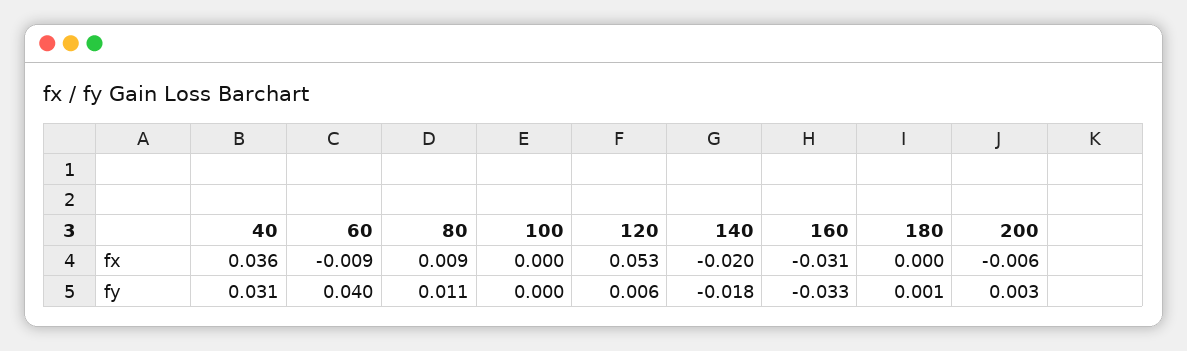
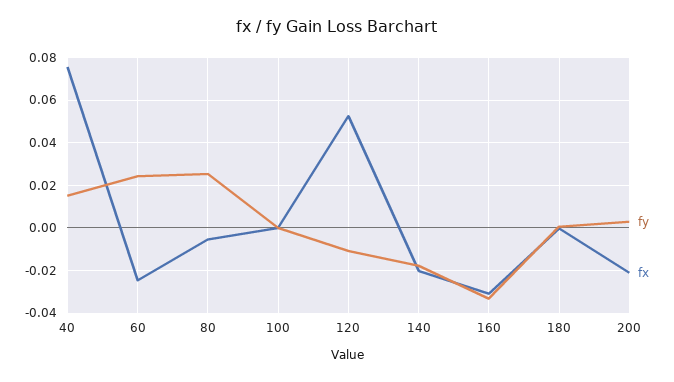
  {
    "fx": {
-     "40": 0.036,
+     "40": 0.075,
-     "60": -0.009,
+     "60": -0.025,
-     "80": 0.009,
+     "80": -0.005,
      "100": 0,
      "120": 0.053,
      "140": -0.02,
      "160": -0.031,
      "180": 0,
-     "200": -0.006
+     "200": -0.02
    },
    "fy": {
-     "40": 0.031,
+     "40": 0.015,
-     "60": 0.04,
+     "60": 0.025,
-     "80": 0.011,
+     "80": 0.025,
      "100": 0,
-     "120": 0.006,
+     "120": -0.01,
      "140": -0.018,
      "160": -0.033,
      "180": 0.001,
      "200": 0.003
    }
  }

